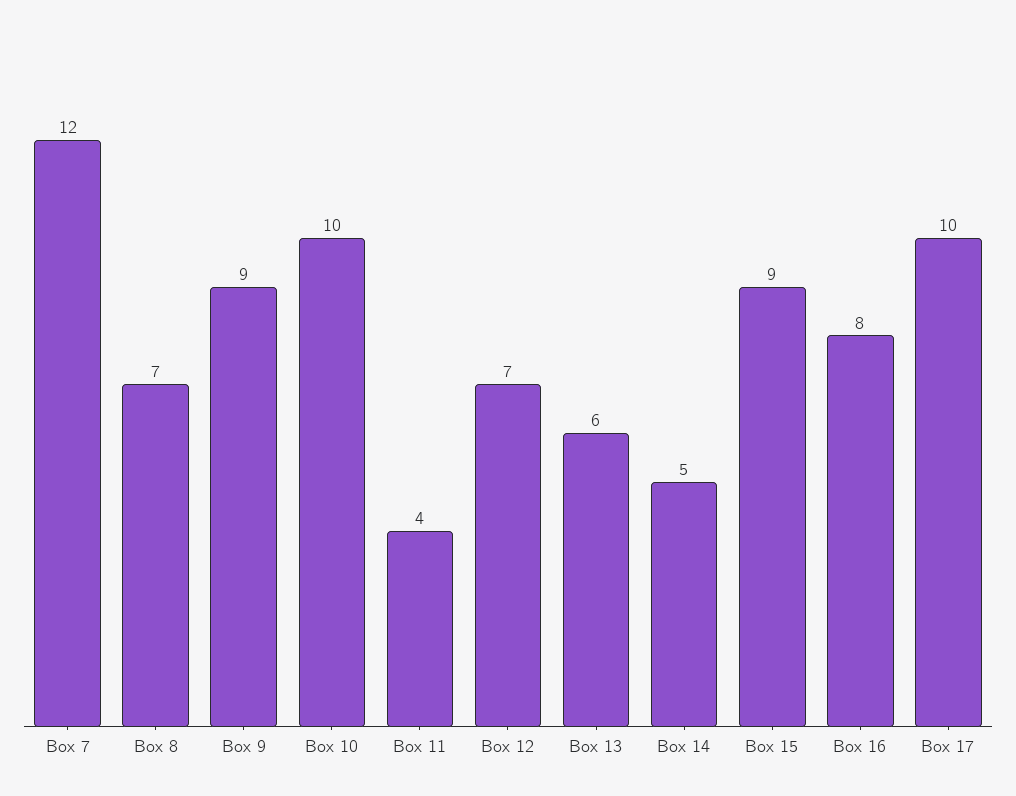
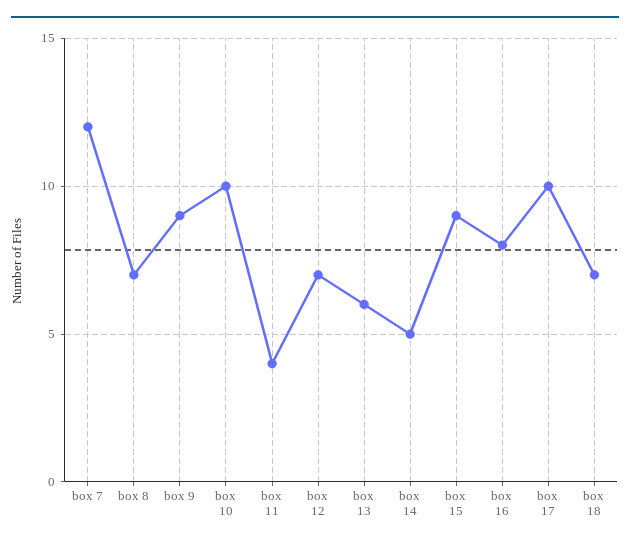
  {
    "Box 7": 12,
    "Box 8": 7,
    "Box 9": 9,
    "Box 10": 10,
    "Box 11": 4,
    "Box 12": 7,
    "Box 13": 6,
    "Box 14": 5,
    "Box 15": 9,
    "Box 16": 8,
-   "Box 17": 10
+   "Box 17": 10,
+   "box 18": 7
  }

